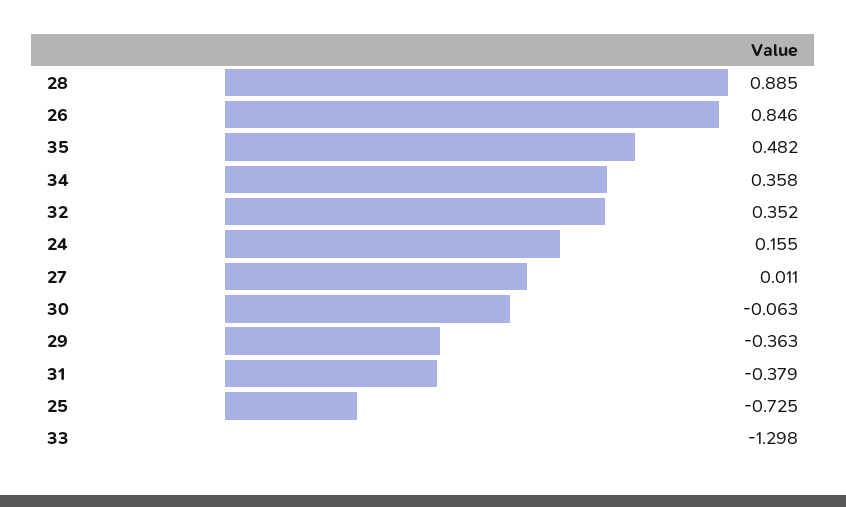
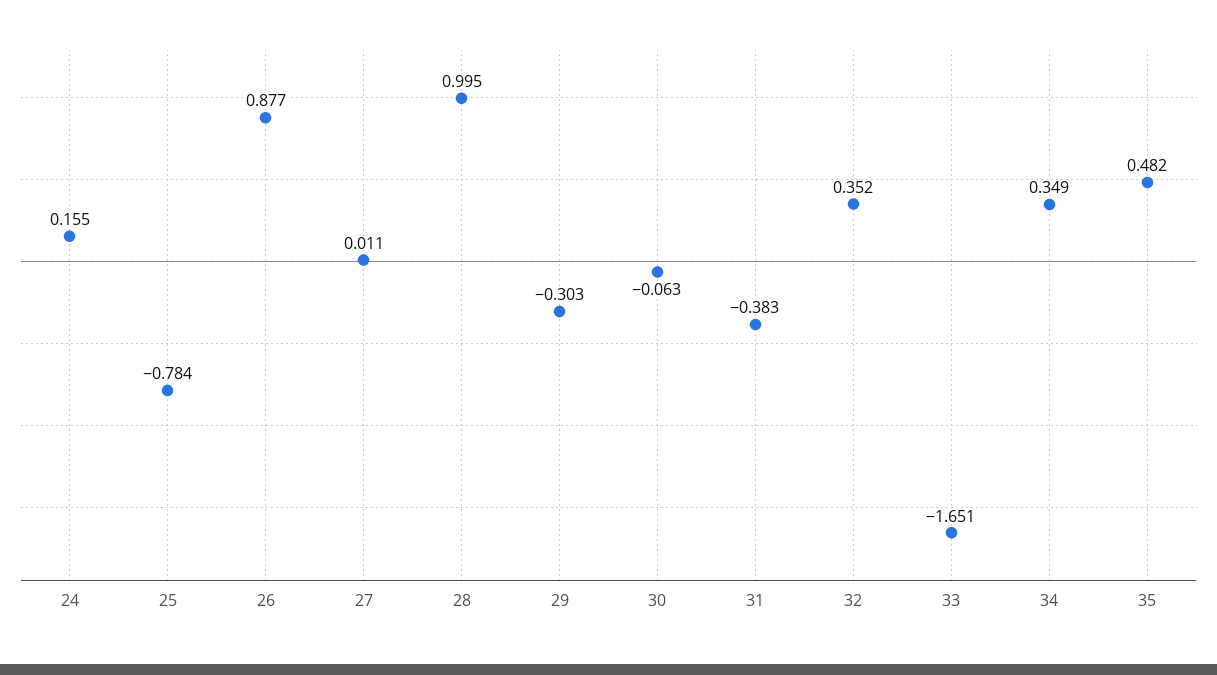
  {
-   "28": 0.885,
+   "28": 0.995,
-   "26": 0.846,
+   "26": 0.877,
    "35": 0.482,
-   "34": 0.358,
+   "34": 0.349,
    "32": 0.352,
    "24": 0.155,
    "27": 0.011,
    "30": -0.063,
-   "29": -0.363,
+   "29": -0.303,
-   "31": -0.379,
+   "31": -0.383,
-   "25": -0.725,
+   "25": -0.784,
-   "33": -1.298
+   "33": -1.651
  }

